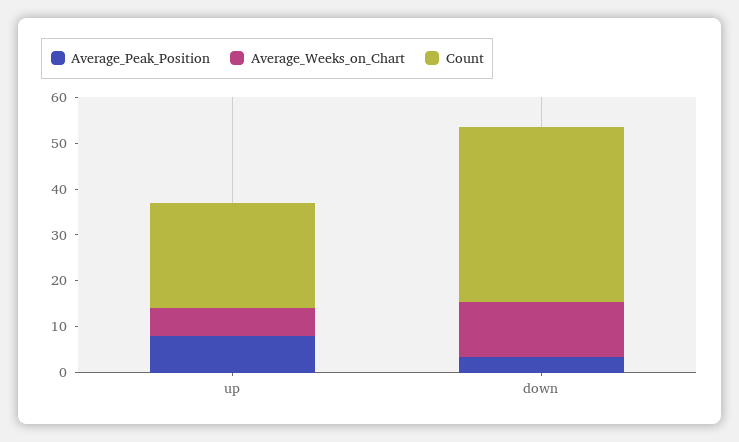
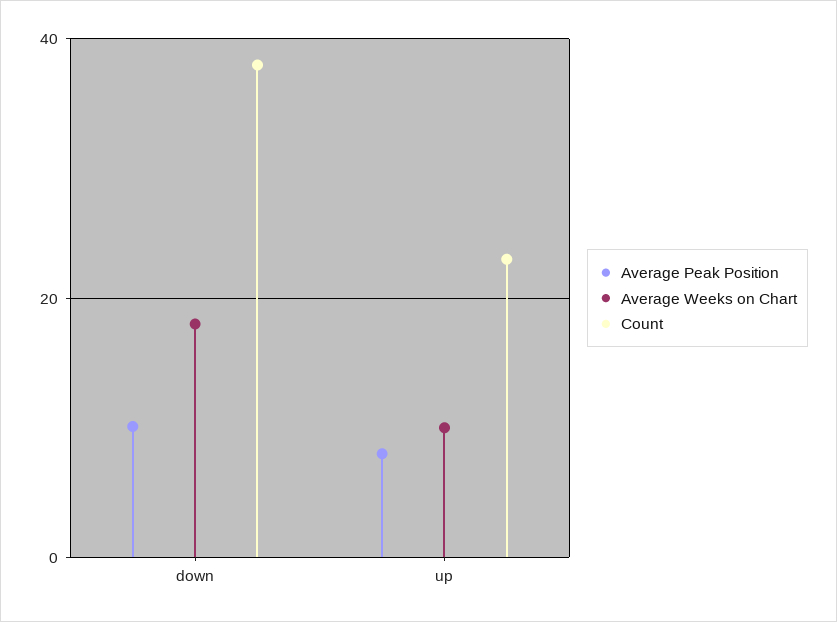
  {
    "Average_Peak_Position": {
      "up": 8,
-     "down": 4
+     "down": 10
    },
    "Average_Weeks_on_Chart": {
-     "up": 6,
+     "up": 10,
-     "down": 12
+     "down": 18
    },
    "Count": {
      "up": 24,
      "down": 38
    }
  }

